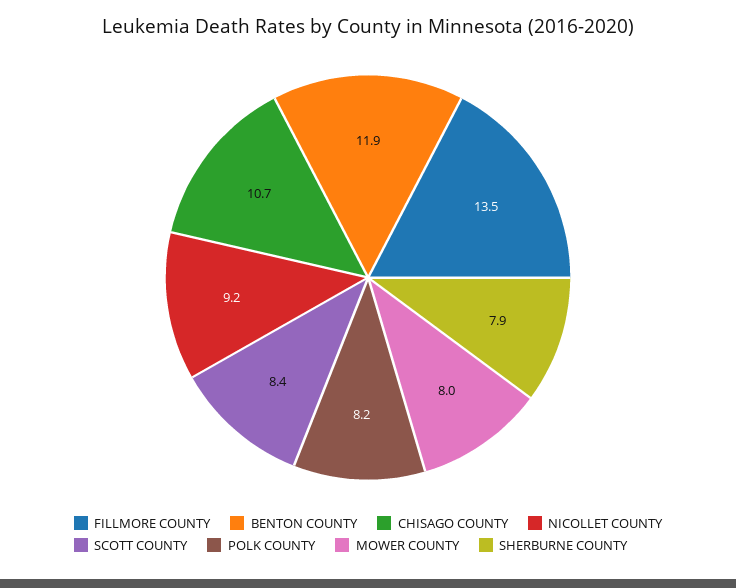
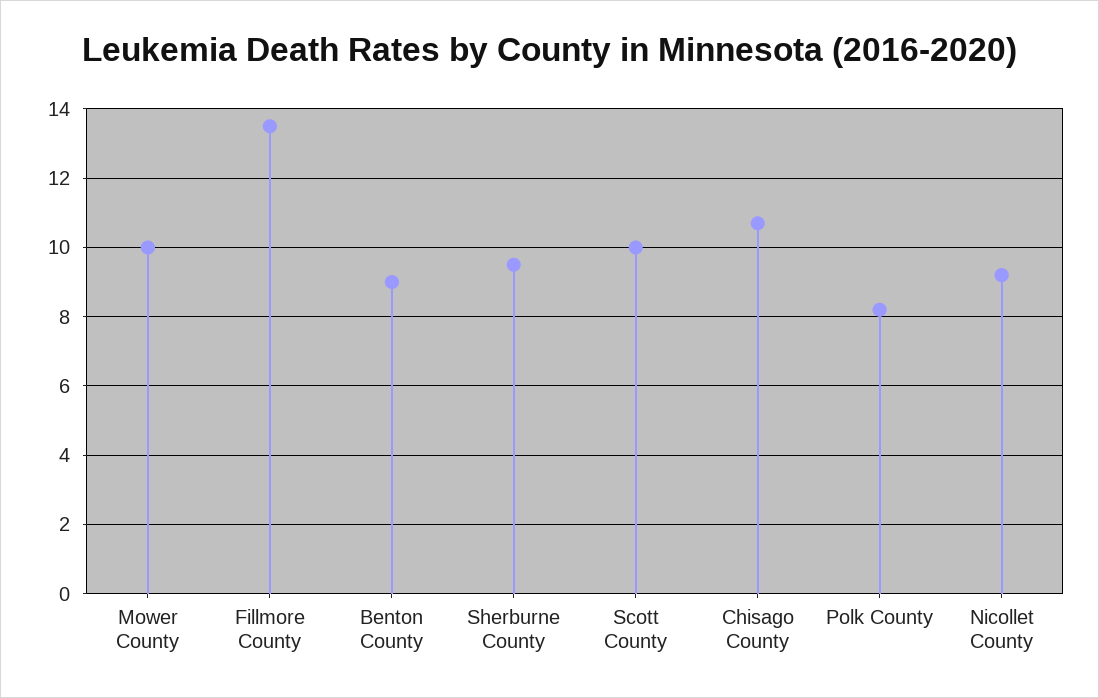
  {
    "FILLMORE COUNTY": 13.5,
-   "BENTON COUNTY": 11.9,
+   "BENTON COUNTY": 9,
    "CHISAGO COUNTY": 10.7,
    "NICOLLET COUNTY": 9.2,
-   "SCOTT COUNTY": 8.4,
+   "SCOTT COUNTY": 10,
    "POLK COUNTY": 8.2,
-   "MOWER COUNTY": 8,
+   "MOWER COUNTY": 10,
-   "SHERBURNE COUNTY": 7.9
+   "SHERBURNE COUNTY": 9.5
  }

